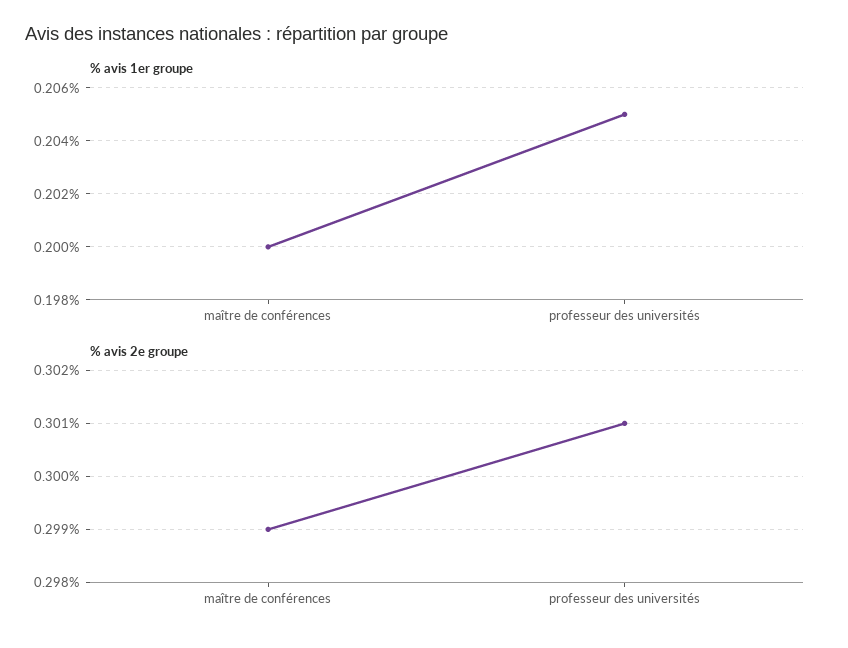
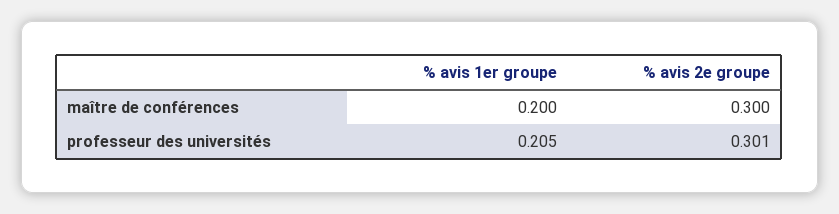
  {
    "% avis 1er groupe": {
      "maître de conférences": 0.2,
      "professeur des universités": 0.205
    },
    "% avis 2e groupe": {
-     "maître de conférences": 0.299,
+     "maître de conférences": 0.3,
      "professeur des universités": 0.301
    }
  }

